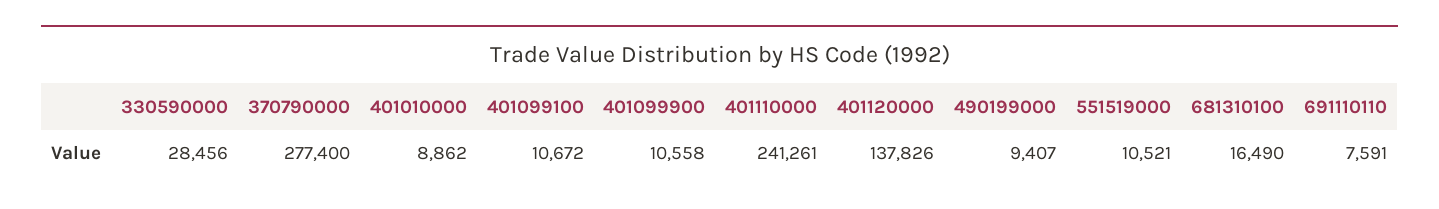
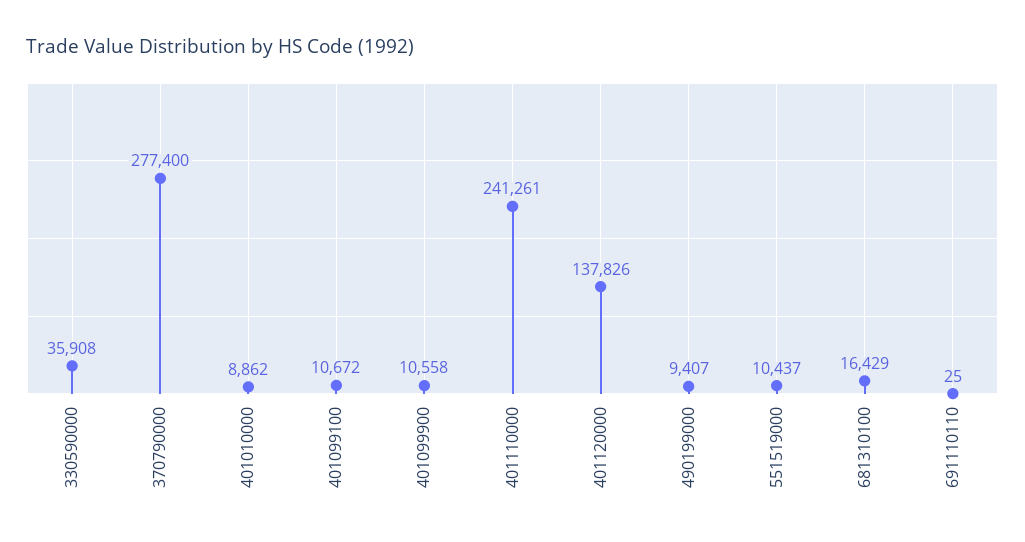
  {
-   "330590000": 28456,
+   "330590000": 35908,
    "370790000": 277400,
    "401010000": 8862,
    "401099100": 10672,
    "401099900": 10558,
    "401110000": 241261,
    "401120000": 137826,
    "490199000": 9407,
-   "551519000": 10521,
+   "551519000": 10437,
-   "681310100": 16490,
+   "681310100": 16429,
-   "691110110": 7591
+   "691110110": 25
  }

